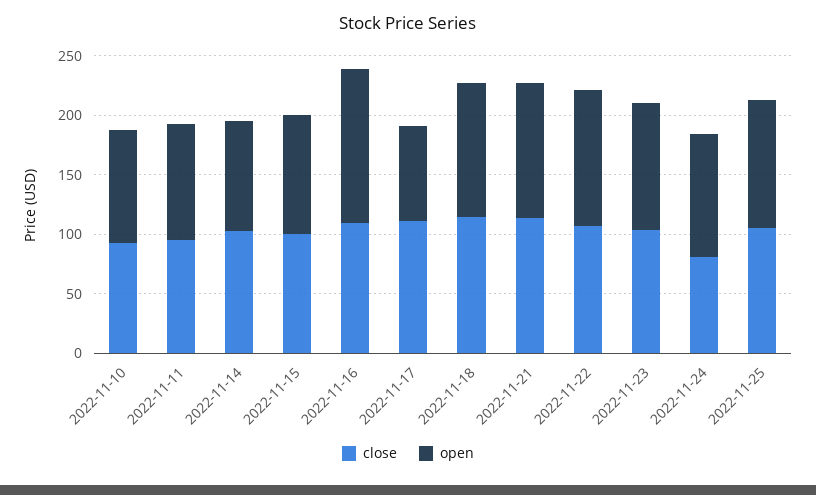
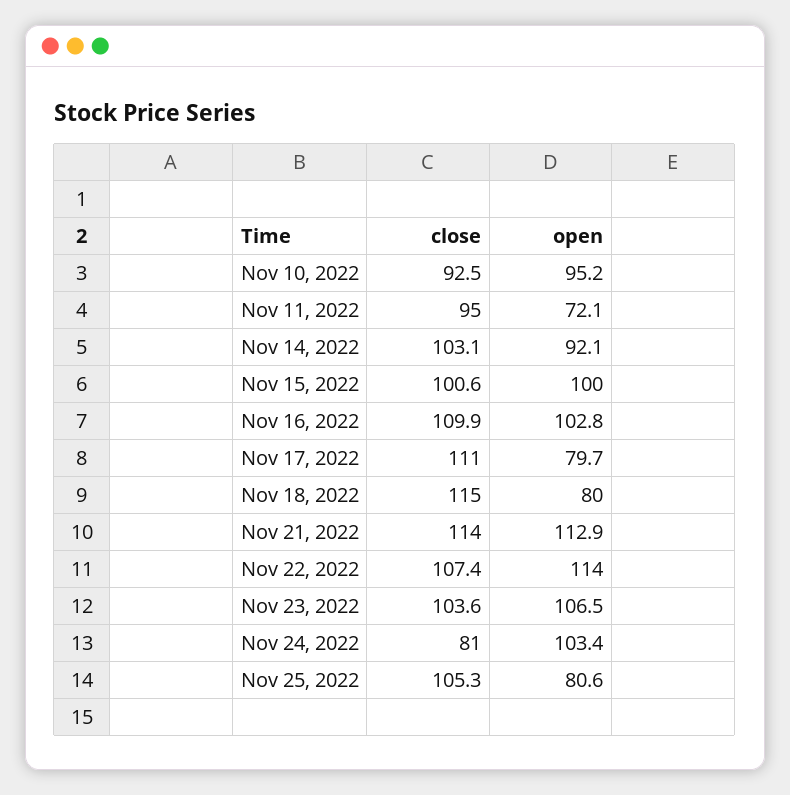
  {
    "close": {
      "2022-11-10": 92.5,
      "2022-11-11": 95,
      "2022-11-14": 103.1,
      "2022-11-15": 100.6,
      "2022-11-16": 109.9,
      "2022-11-17": 111,
      "2022-11-18": 115,
      "2022-11-21": 114,
      "2022-11-22": 107.4,
      "2022-11-23": 103.6,
      "2022-11-24": 81,
      "2022-11-25": 105.3
    },
    "open": {
      "2022-11-10": 95.2,
-     "2022-11-11": 100,
+     "2022-11-11": 72.1,
      "2022-11-14": 92.1,
      "2022-11-15": 100,
-     "2022-11-16": 130,
+     "2022-11-16": 102.8,
      "2022-11-17": 79.7,
-     "2022-11-18": 110,
+     "2022-11-18": 80,
      "2022-11-21": 112.9,
      "2022-11-22": 114,
      "2022-11-23": 106.5,
      "2022-11-24": 103.4,
-     "2022-11-25": 110
+     "2022-11-25": 80.6
    }
  }

